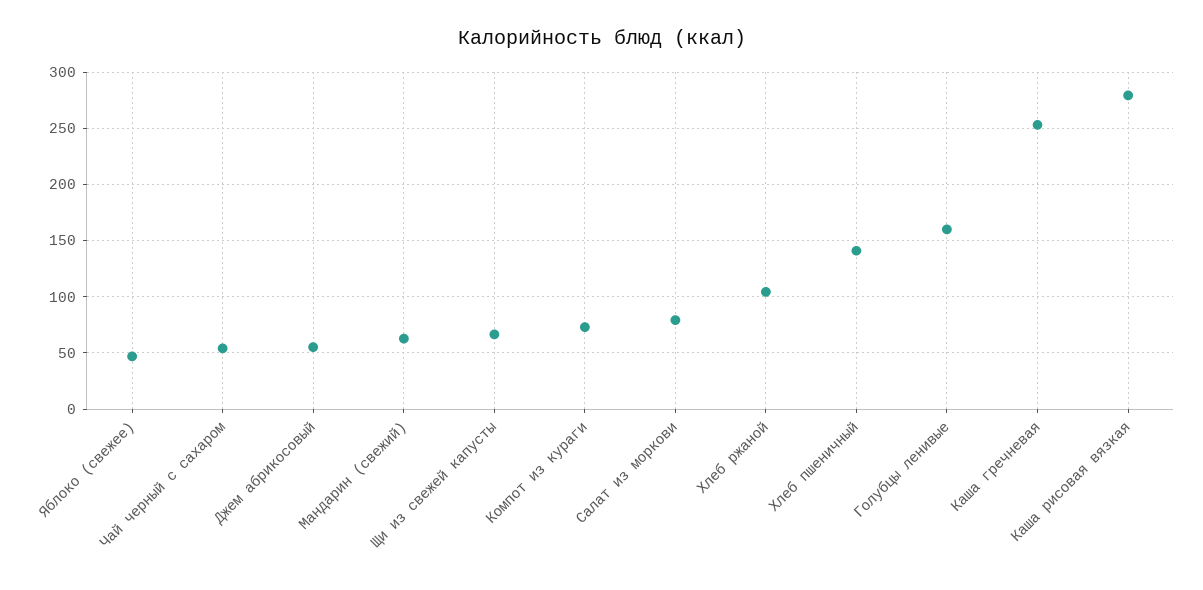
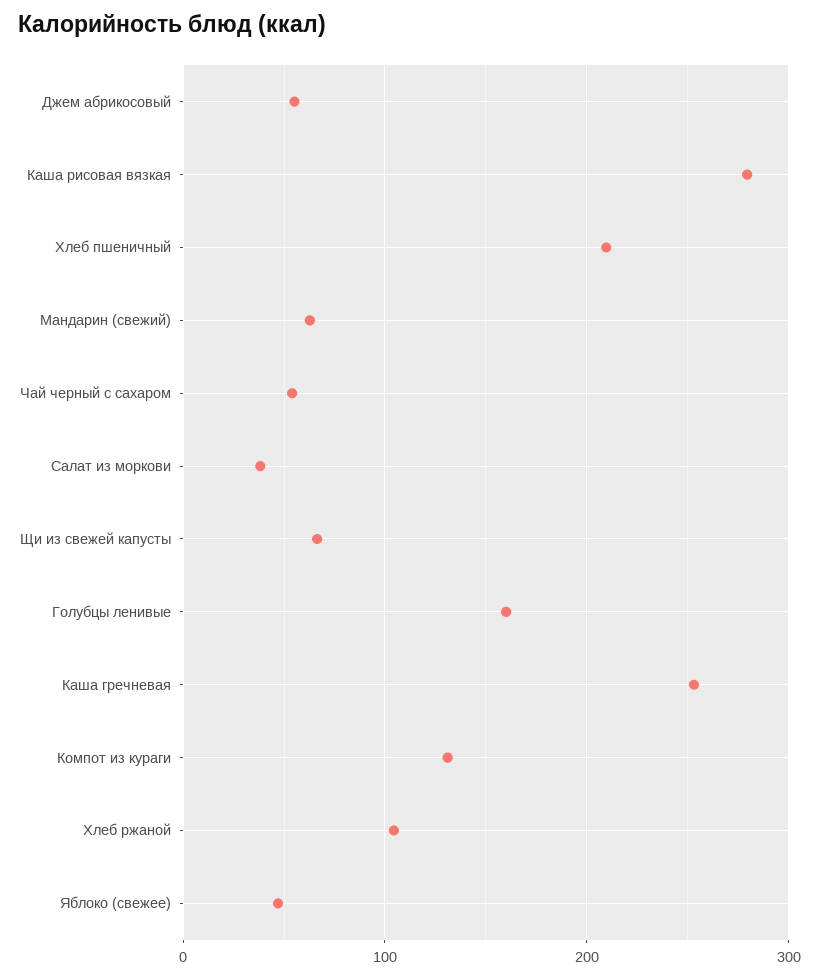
  {
    "Яблоко (свежее)": 50,
    "Чай черный с сахаром": 50,
    "Джем абрикосовый": 60,
    "Мандарин (свежий)": 60,
    "Щи из свежей капусты": 70,
-   "Компот из кураги": 70,
+   "Компот из кураги": 130,
-   "Салат из моркови": 80,
+   "Салат из моркови": 40,
    "Хлеб ржаной": 100,
-   "Хлеб пшеничный": 140,
+   "Хлеб пшеничный": 210,
    "Голубцы ленивые": 160,
    "Каша гречневая": 250,
    "Каша рисовая вязкая": 280
  }

